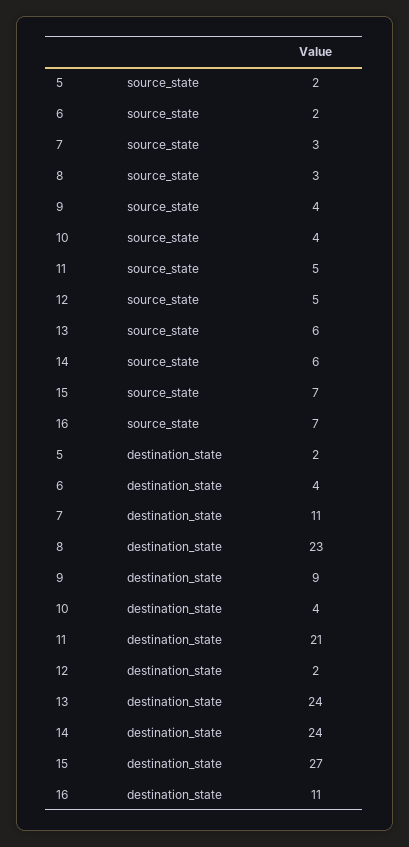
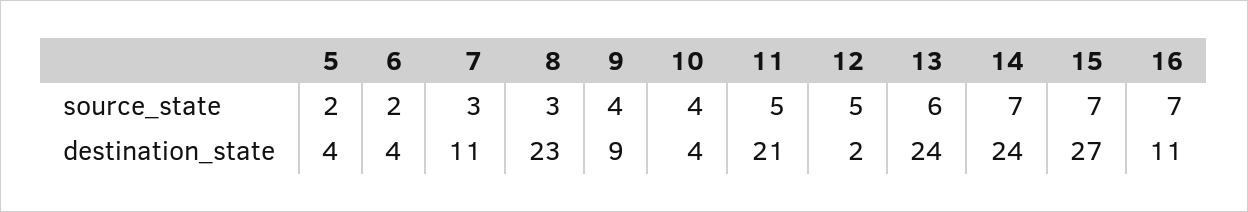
  {
    "5": {
      "source_state": 2,
-     "destination_state": 2
+     "destination_state": 4
    },
    "6": {
      "source_state": 2,
      "destination_state": 4
    },
    "7": {
      "source_state": 3,
      "destination_state": 11
    },
    "8": {
      "source_state": 3,
      "destination_state": 23
    },
    "9": {
      "source_state": 4,
      "destination_state": 9
    },
    "10": {
      "source_state": 4,
      "destination_state": 4
    },
    "11": {
      "source_state": 5,
      "destination_state": 21
    },
    "12": {
      "source_state": 5,
      "destination_state": 2
    },
    "13": {
      "source_state": 6,
      "destination_state": 24
    },
    "14": {
-     "source_state": 6,
+     "source_state": 7,
      "destination_state": 24
    },
    "15": {
      "source_state": 7,
      "destination_state": 27
    },
    "16": {
      "source_state": 7,
      "destination_state": 11
    }
  }

